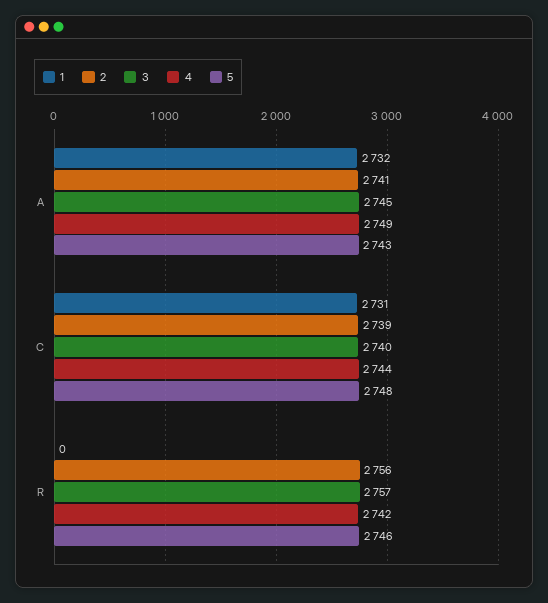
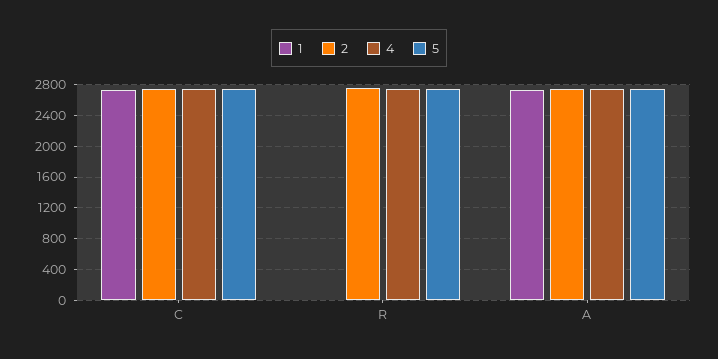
  {
    "1": {
      "A": 2732,
      "C": 2731,
      "R": 0
    },
    "2": {
      "A": 2741,
      "C": 2739,
      "R": 2756
    },
-   "3": {
-     "A": 2745,
-     "C": 2740,
-     "R": 2757
-   },
    "4": {
      "A": 2749,
      "C": 2744,
      "R": 2742
    },
    "5": {
      "A": 2743,
      "C": 2748,
      "R": 2746
    }
  }

